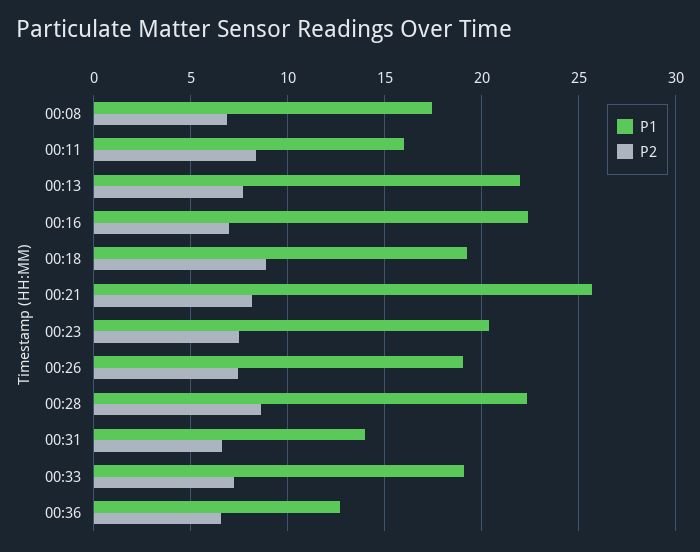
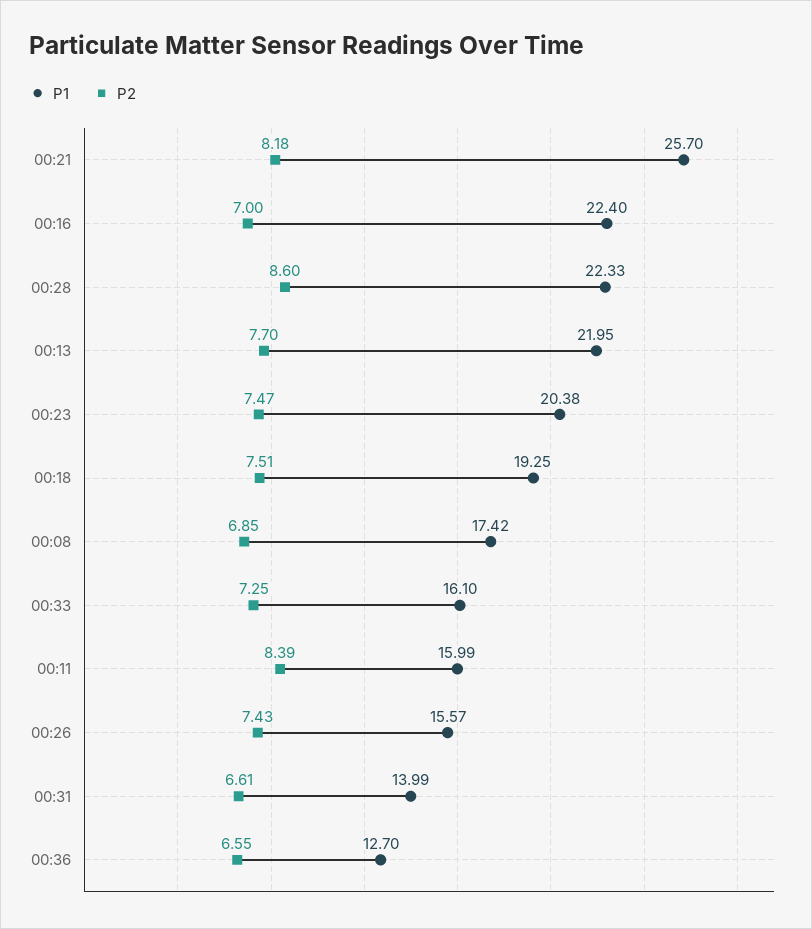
  {
    "P1": {
      "00:08": 17.42,
      "00:11": 15.99,
      "00:13": 21.95,
      "00:16": 22.4,
      "00:18": 19.25,
      "00:21": 25.7,
      "00:23": 20.38,
-     "00:26": 19,
+     "00:26": 15.57,
      "00:28": 22.33,
      "00:31": 13.99,
-     "00:33": 19,
+     "00:33": 16.1,
      "00:36": 12.7
    },
    "P2": {
      "00:08": 6.85,
      "00:11": 8.39,
      "00:13": 7.7,
      "00:16": 7,
-     "00:18": 9,
+     "00:18": 7.51,
      "00:21": 8.18,
      "00:23": 7.47,
      "00:26": 7.43,
      "00:28": 8.6,
      "00:31": 6.61,
      "00:33": 7.25,
      "00:36": 6.55
    }
  }

